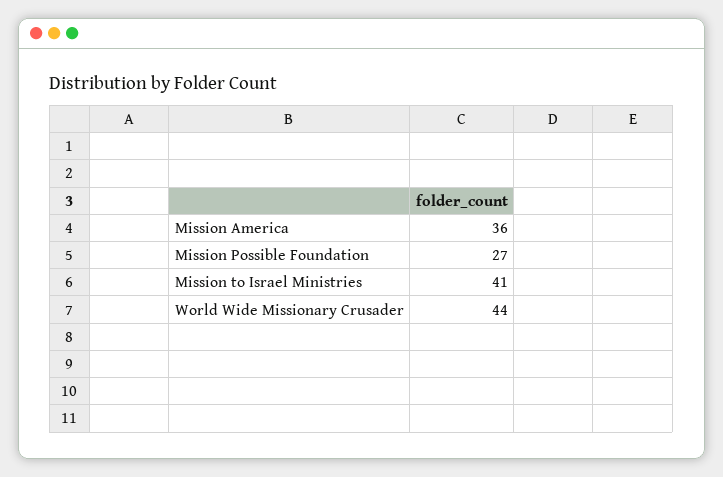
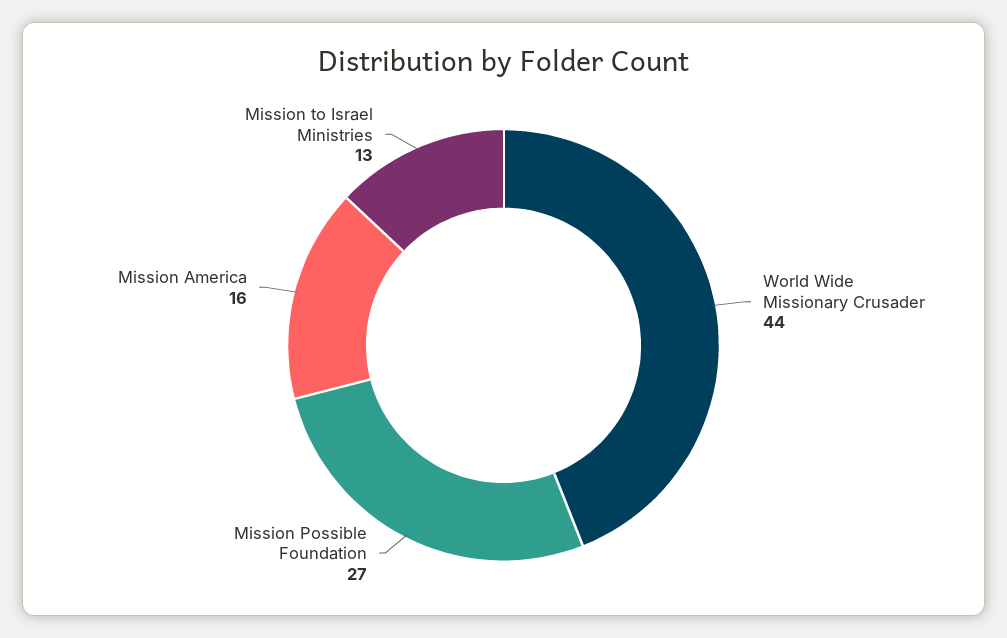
  {
-   "Mission America": 36,
+   "Mission America": 16,
    "Mission Possible Foundation": 27,
-   "Mission to Israel Ministries": 41,
+   "Mission to Israel Ministries": 13,
    "World Wide Missionary Crusader": 44
  }

